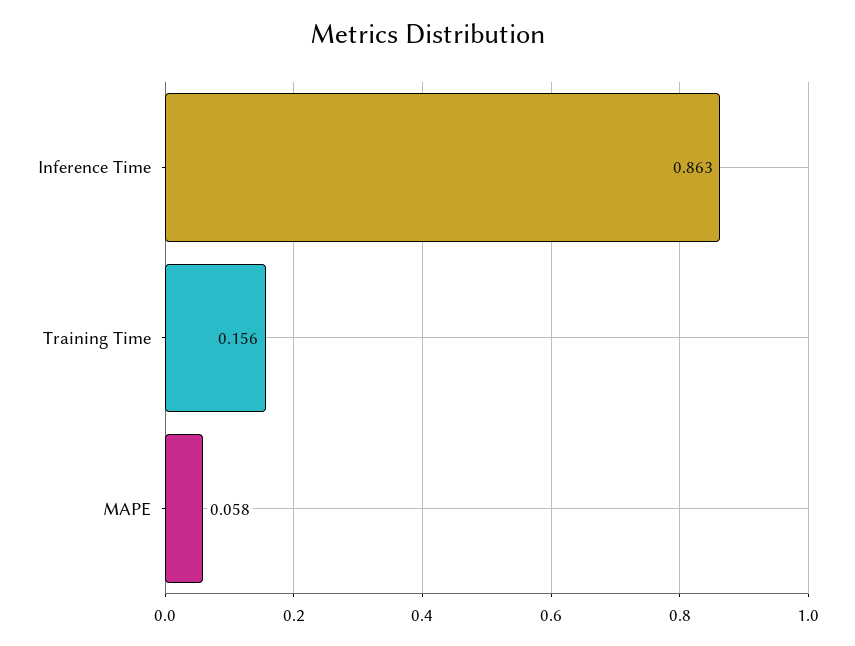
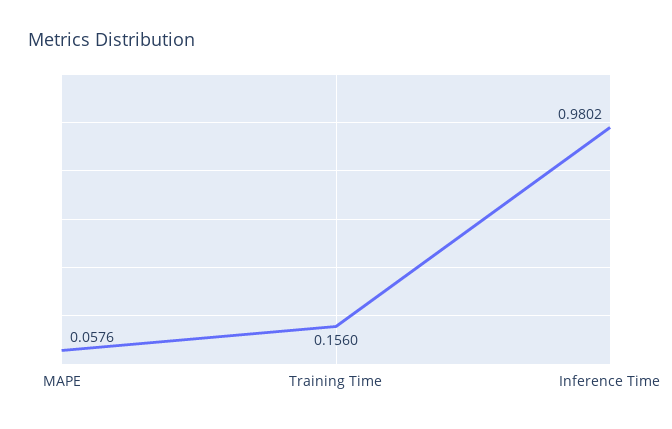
  {
-   "Inference Time": 0.863,
+   "Inference Time": 0.9802,
    "Training Time": 0.156,
    "MAPE": 0.0576
  }

